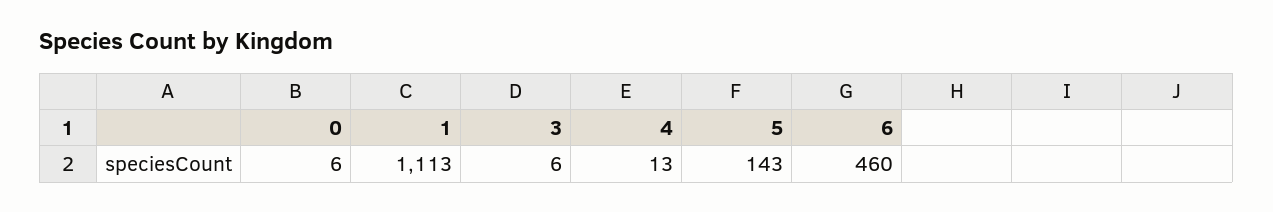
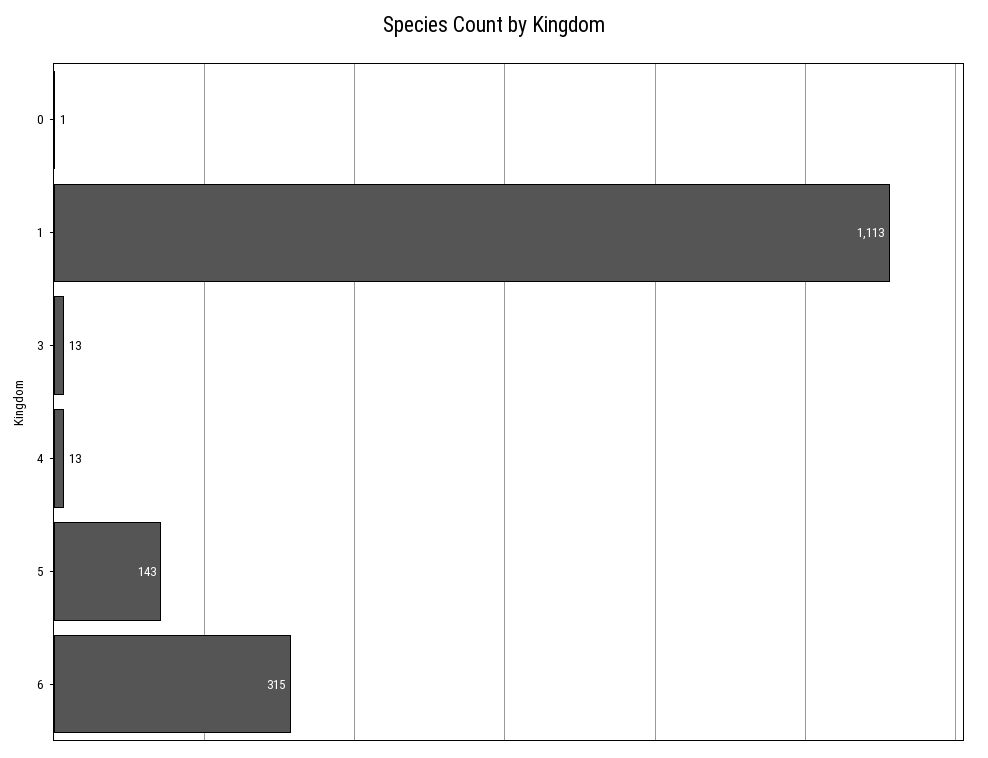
  {
-   "0": 6,
+   "0": 1,
    "1": 1113,
-   "3": 6,
+   "3": 13,
    "4": 13,
    "5": 143,
-   "6": 460
+   "6": 315
  }

